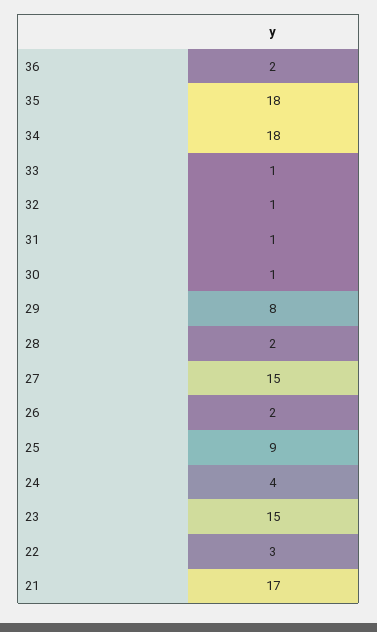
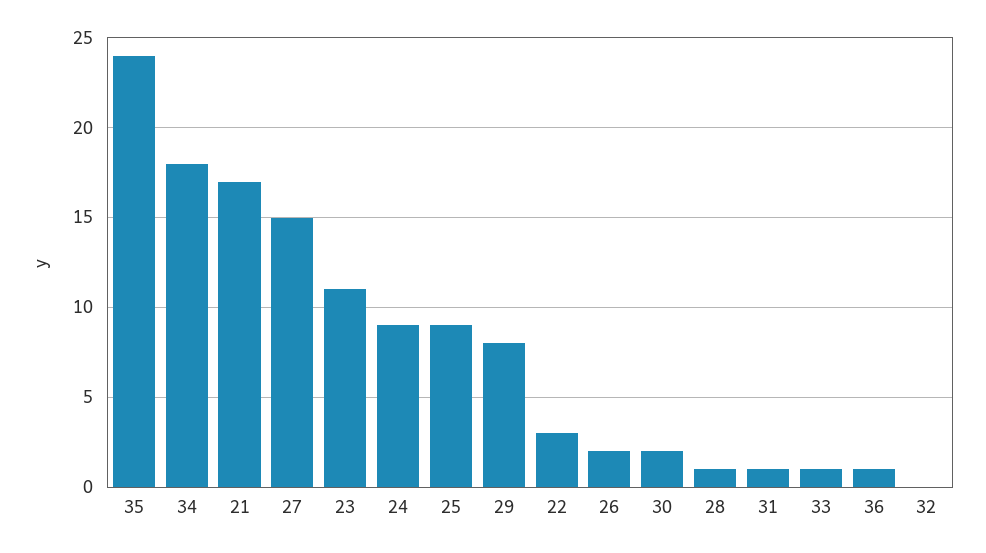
  {
-   "36": 2,
+   "36": 1,
-   "35": 18,
+   "35": 24,
    "34": 18,
    "33": 1,
-   "32": 1,
+   "32": 0,
    "31": 1,
-   "30": 1,
+   "30": 2,
    "29": 8,
-   "28": 2,
+   "28": 1,
    "27": 15,
    "26": 2,
    "25": 9,
-   "24": 4,
+   "24": 9,
-   "23": 15,
+   "23": 11,
    "22": 3,
    "21": 17
  }

